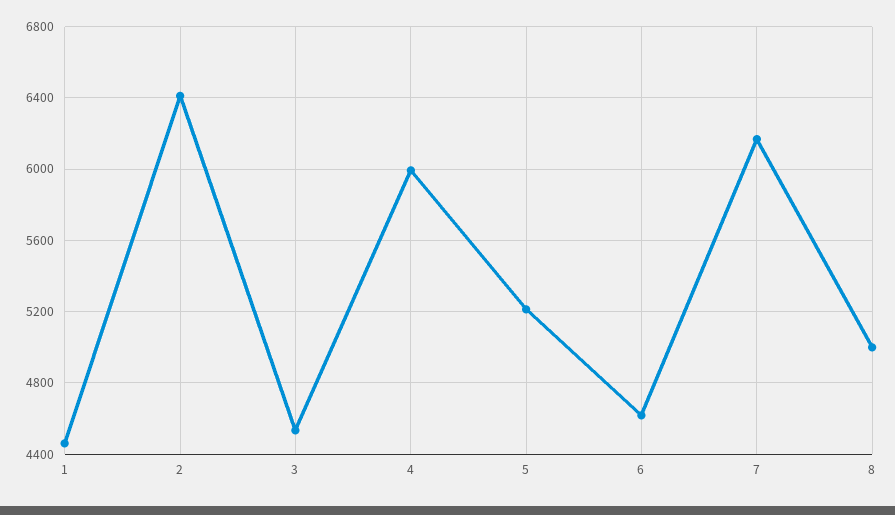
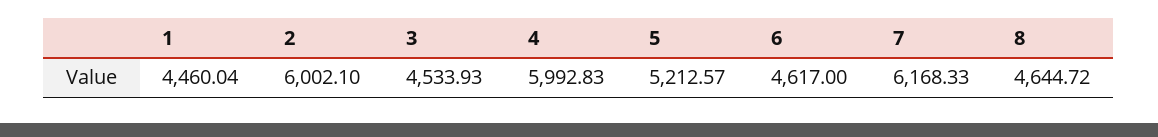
  {
    "1": 4460.04,
-   "2": 6400,
+   "2": 6002.1,
    "3": 4533.93,
    "4": 5992.83,
    "5": 5212.57,
    "6": 4617,
    "7": 6168.33,
-   "8": 5000
+   "8": 4644.72
  }

